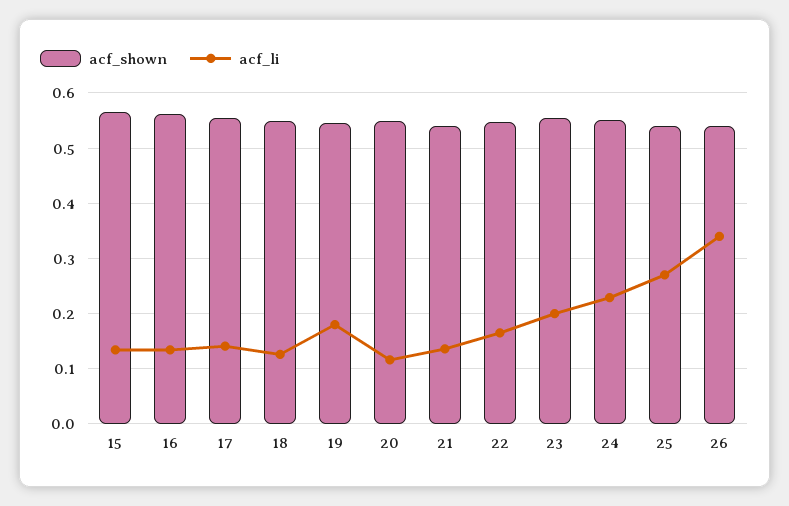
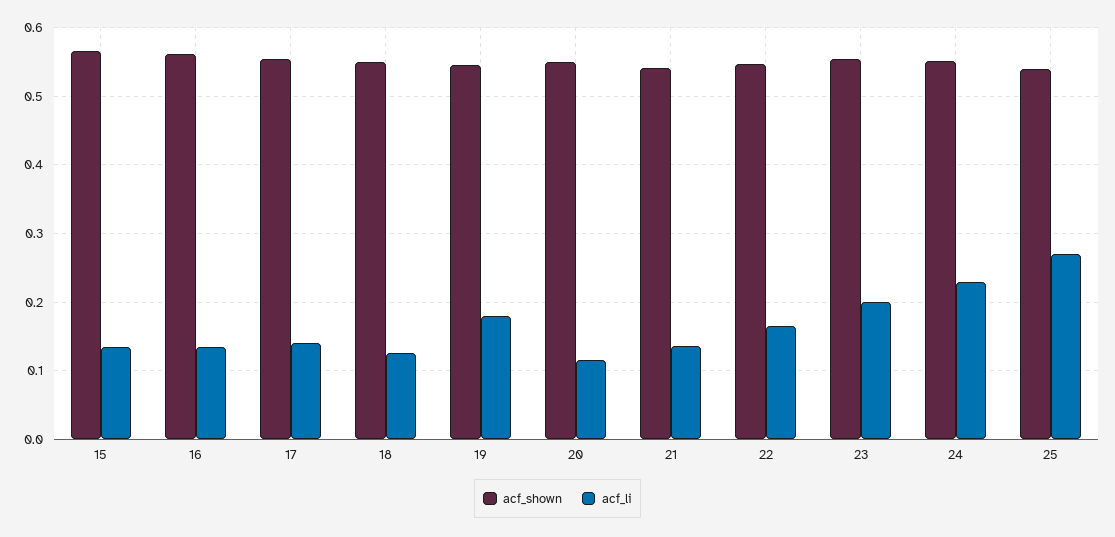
  {
    "acf_shown": {
      "15": 0.57,
      "16": 0.56,
      "17": 0.55,
      "18": 0.55,
      "19": 0.55,
      "20": 0.55,
      "21": 0.54,
      "22": 0.55,
      "23": 0.55,
      "24": 0.55,
-     "25": 0.54,
+     "25": 0.54
-     "26": 0.54
    },
    "acf_li": {
      "15": 0.13,
      "16": 0.13,
      "17": 0.14,
      "18": 0.13,
      "19": 0.18,
      "20": 0.12,
      "21": 0.14,
      "22": 0.17,
      "23": 0.2,
      "24": 0.23,
-     "25": 0.27,
+     "25": 0.27
-     "26": 0.34
    }
  }

